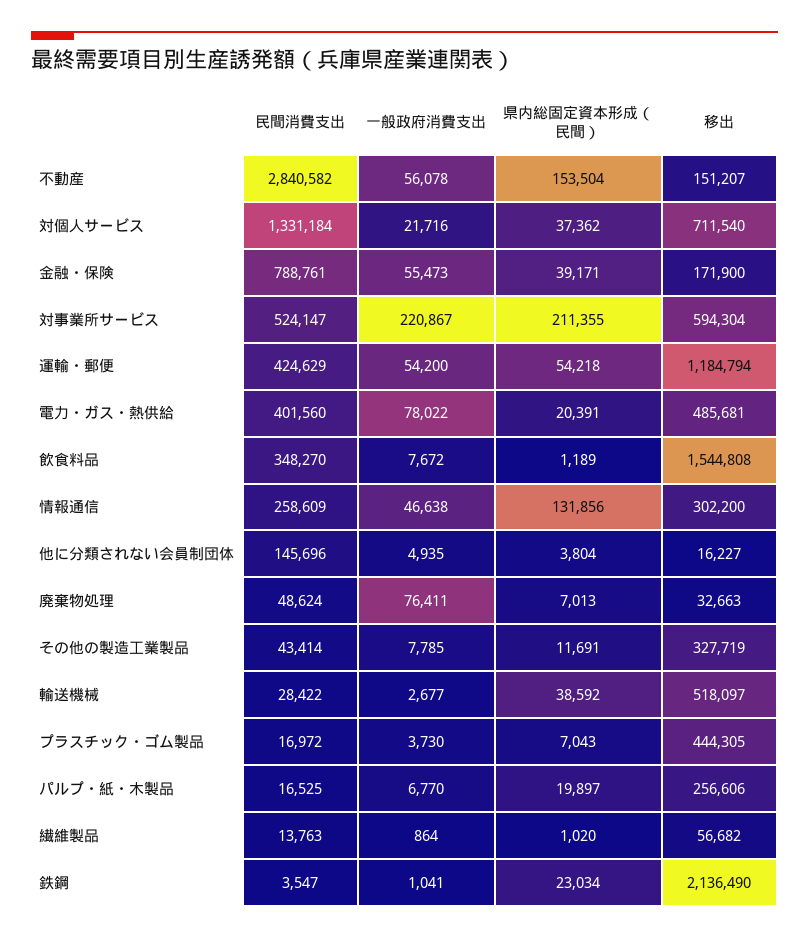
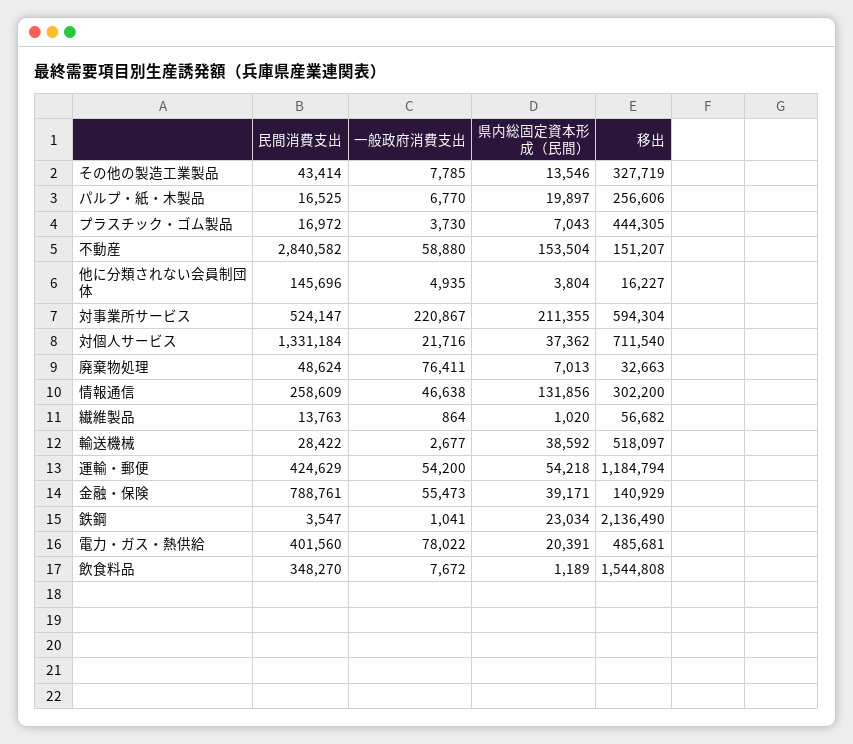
  {
    "民間消費支出": {
      "不動産": 2840582,
      "対個人サービス": 1331184,
      "金融・保険": 788761,
      "対事業所サービス": 524147,
      "運輸・郵便": 424629,
      "電力・ガス・熱供給": 401560,
      "飲食料品": 348270,
      "情報通信": 258609,
      "他に分類されない会員制団体": 145696,
      "廃棄物処理": 48624,
      "その他の製造工業製品": 43414,
      "輸送機械": 28422,
      "プラスチック・ゴム製品": 16972,
      "パルプ・紙・木製品": 16525,
      "繊維製品": 13763,
      "鉄鋼": 3547
    },
    "一般政府消費支出": {
-     "不動産": 56078,
+     "不動産": 58880,
      "対個人サービス": 21716,
      "金融・保険": 55473,
      "対事業所サービス": 220867,
      "運輸・郵便": 54200,
      "電力・ガス・熱供給": 78022,
      "飲食料品": 7672,
      "情報通信": 46638,
      "他に分類されない会員制団体": 4935,
      "廃棄物処理": 76411,
      "その他の製造工業製品": 7785,
      "輸送機械": 2677,
      "プラスチック・ゴム製品": 3730,
      "パルプ・紙・木製品": 6770,
      "繊維製品": 864,
      "鉄鋼": 1041
    },
    "県内総固定資本形成（民間）": {
      "不動産": 153504,
      "対個人サービス": 37362,
      "金融・保険": 39171,
      "対事業所サービス": 211355,
      "運輸・郵便": 54218,
      "電力・ガス・熱供給": 20391,
      "飲食料品": 1189,
      "情報通信": 131856,
      "他に分類されない会員制団体": 3804,
      "廃棄物処理": 7013,
-     "その他の製造工業製品": 11691,
+     "その他の製造工業製品": 13546,
      "輸送機械": 38592,
      "プラスチック・ゴム製品": 7043,
      "パルプ・紙・木製品": 19897,
      "繊維製品": 1020,
      "鉄鋼": 23034
    },
    "移出": {
      "不動産": 151207,
      "対個人サービス": 711540,
-     "金融・保険": 171900,
+     "金融・保険": 140929,
      "対事業所サービス": 594304,
      "運輸・郵便": 1184794,
      "電力・ガス・熱供給": 485681,
      "飲食料品": 1544808,
      "情報通信": 302200,
      "他に分類されない会員制団体": 16227,
      "廃棄物処理": 32663,
      "その他の製造工業製品": 327719,
      "輸送機械": 518097,
      "プラスチック・ゴム製品": 444305,
      "パルプ・紙・木製品": 256606,
      "繊維製品": 56682,
      "鉄鋼": 2136490
    }
  }

